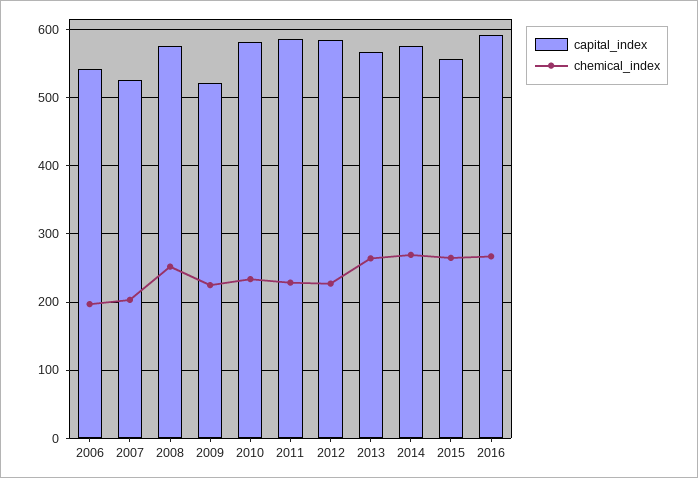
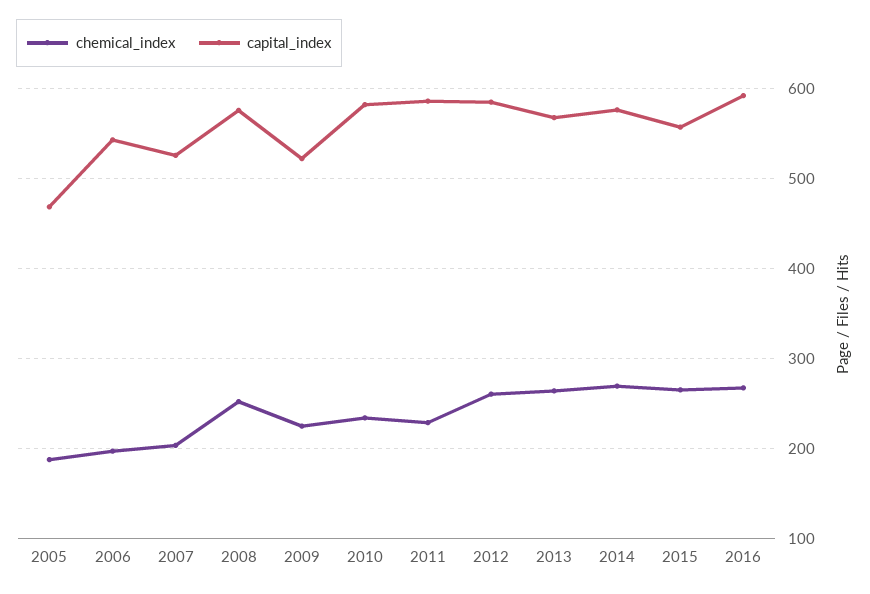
  {
    "capital_index": {
      "2006": 540,
      "2007": 530,
      "2008": 580,
      "2009": 520,
      "2010": 580,
      "2011": 590,
      "2012": 580,
      "2013": 570,
      "2014": 580,
      "2015": 560,
-     "2016": 590
+     "2016": 590,
+     "2005": 470
    },
    "chemical_index": {
      "2006": 200,
      "2007": 200,
      "2008": 250,
      "2009": 220,
      "2010": 230,
      "2011": 230,
-     "2012": 230,
+     "2012": 260,
      "2013": 260,
      "2014": 270,
      "2015": 260,
-     "2016": 270
+     "2016": 270,
+     "2005": 190
    }
  }

